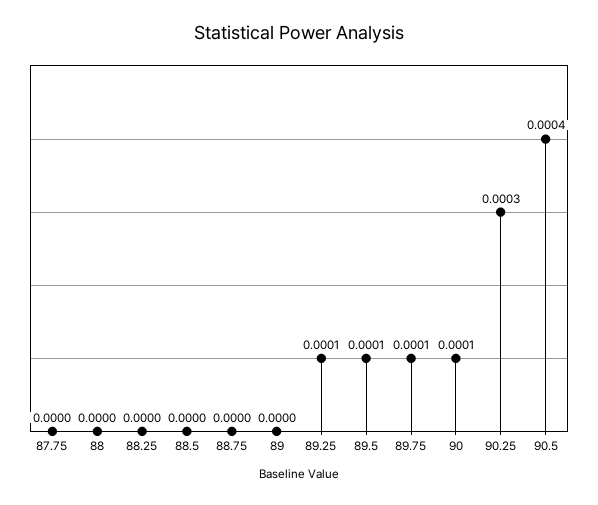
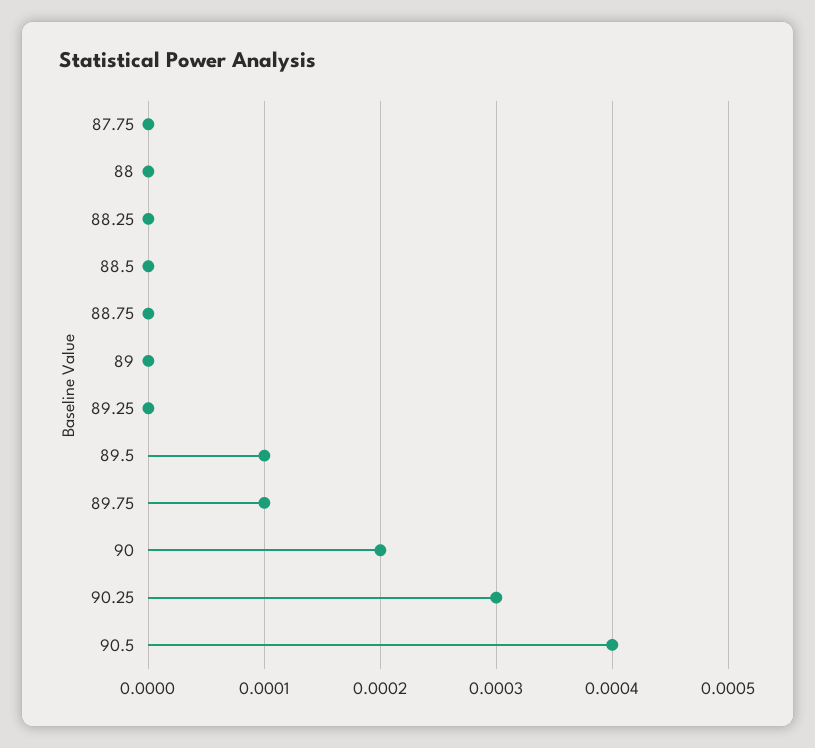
  {
    "87.75": 0,
    "88": 0,
    "88.25": 0,
    "88.5": 0,
    "88.75": 0,
    "89": 0,
-   "89.25": 0.0001,
+   "89.25": 0,
    "89.5": 0.0001,
    "89.75": 0.0001,
-   "90": 0.0001,
+   "90": 0.0002,
    "90.25": 0.0003,
    "90.5": 0.0004
  }

